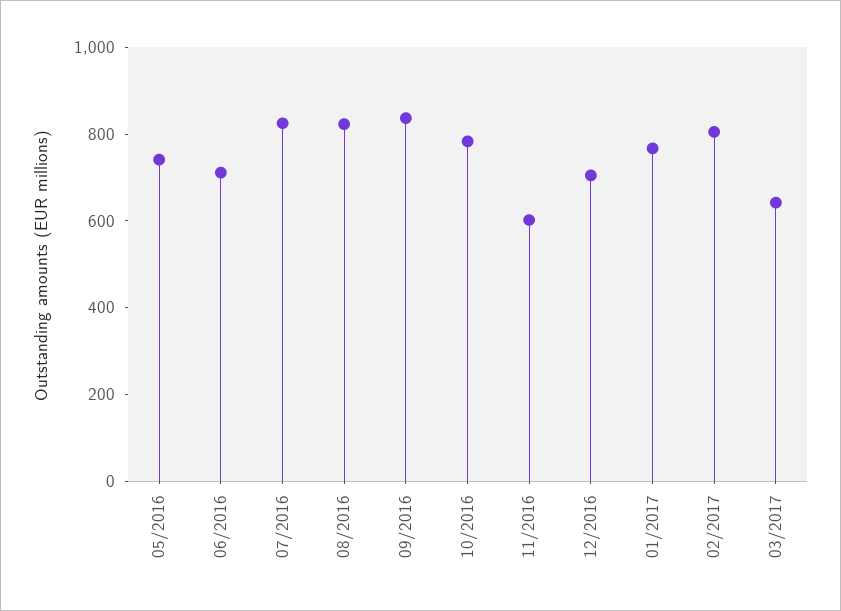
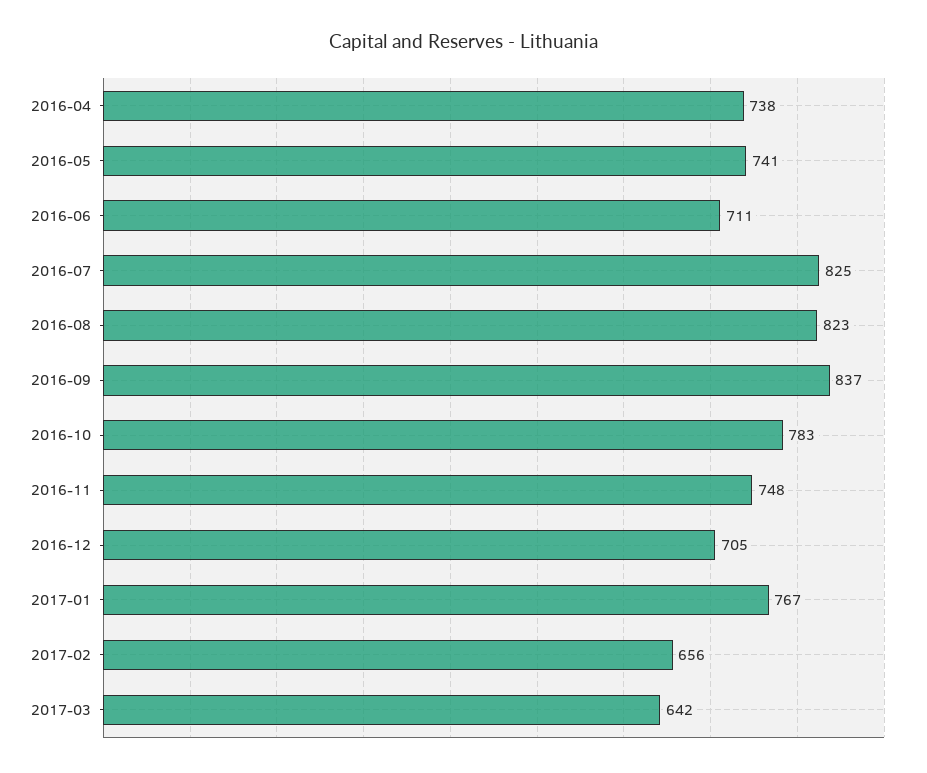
  {
    "05/2016": 741,
    "06/2016": 711,
    "07/2016": 825,
    "08/2016": 823,
    "09/2016": 837,
    "10/2016": 783,
-   "11/2016": 600,
+   "11/2016": 748,
    "12/2016": 705,
    "01/2017": 767,
-   "02/2017": 800,
+   "02/2017": 656,
-   "03/2017": 642
+   "03/2017": 642,
+   "2016-04": 738
  }

